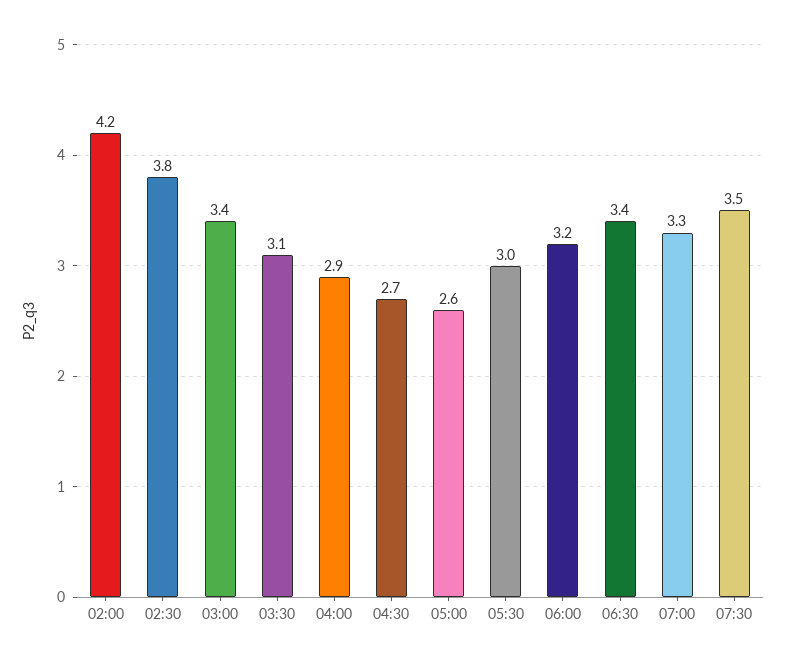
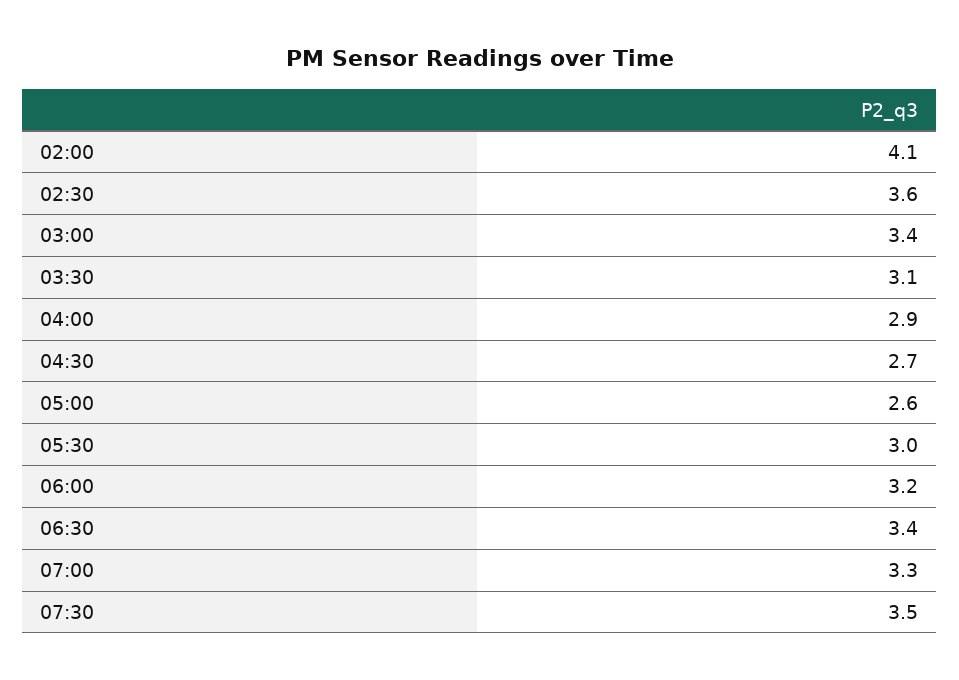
  {
-   "02:00": 4.2,
+   "02:00": 4.1,
-   "02:30": 3.8,
+   "02:30": 3.6,
    "03:00": 3.4,
    "03:30": 3.1,
    "04:00": 2.9,
    "04:30": 2.7,
    "05:00": 2.6,
    "05:30": 3,
    "06:00": 3.2,
    "06:30": 3.4,
    "07:00": 3.3,
    "07:30": 3.5
  }

